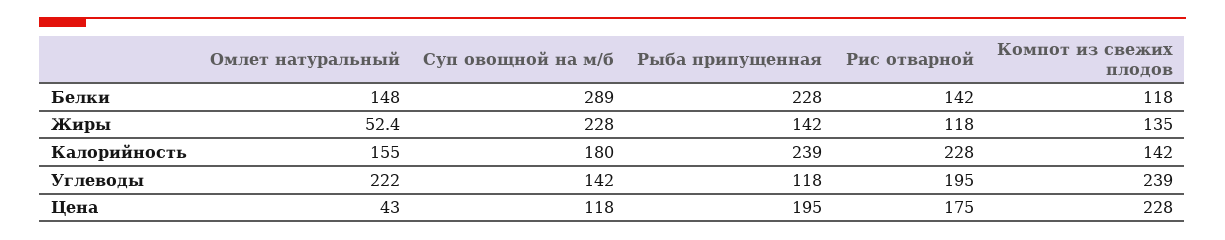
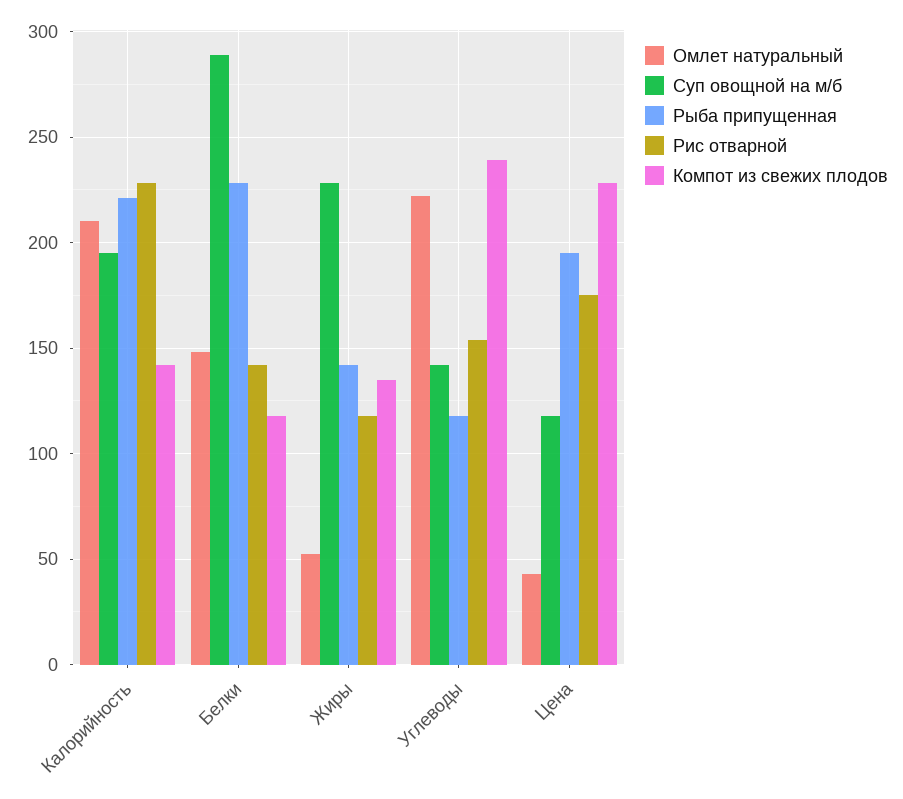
  {
    "Омлет натуральный": {
      "Белки": 148,
      "Жиры": 52.4,
-     "Калорийность": 155,
+     "Калорийность": 210,
      "Углеводы": 222,
      "Цена": 43
    },
    "Суп овощной на м/б": {
      "Белки": 289,
      "Жиры": 228,
-     "Калорийность": 180,
+     "Калорийность": 195,
      "Углеводы": 142,
      "Цена": 118
    },
    "Рыба припущенная": {
      "Белки": 228,
      "Жиры": 142,
-     "Калорийность": 239,
+     "Калорийность": 220,
      "Углеводы": 118,
      "Цена": 195
    },
    "Рис отварной": {
      "Белки": 142,
      "Жиры": 118,
      "Калорийность": 228,
-     "Углеводы": 195,
+     "Углеводы": 155,
      "Цена": 175
    },
    "Компот из свежих плодов": {
      "Белки": 118,
      "Жиры": 135,
      "Калорийность": 142,
      "Углеводы": 239,
      "Цена": 228
    }
  }

